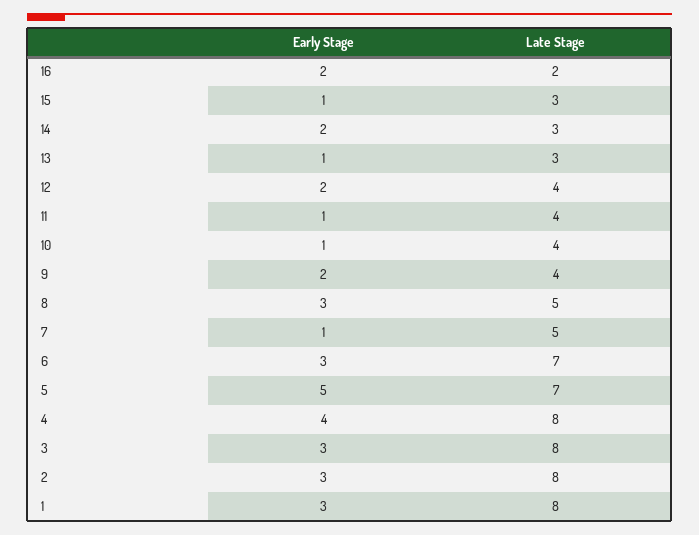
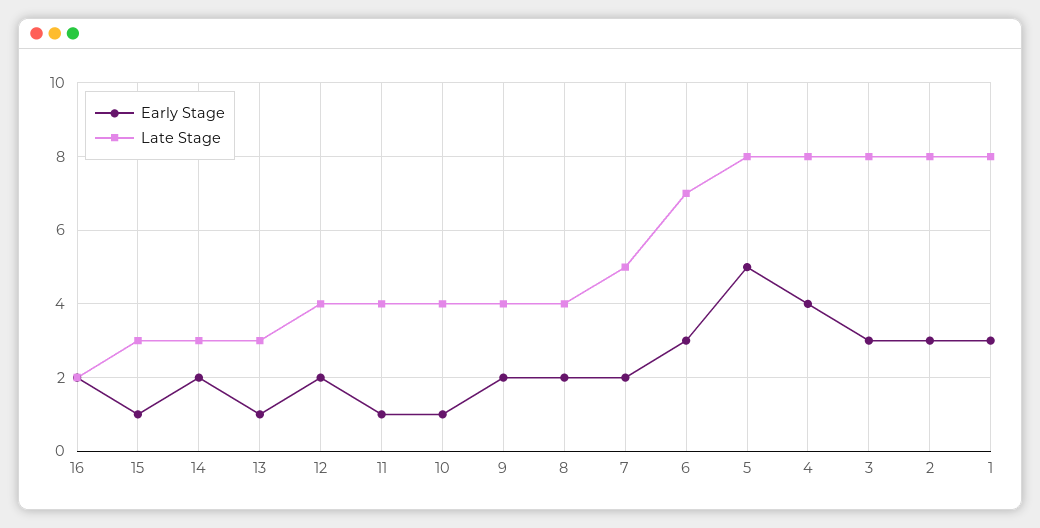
  {
    "Early Stage": {
      "16": 2,
      "15": 1,
      "14": 2,
      "13": 1,
      "12": 2,
      "11": 1,
      "10": 1,
      "9": 2,
-     "8": 3,
+     "8": 2,
-     "7": 1,
+     "7": 2,
      "6": 3,
      "5": 5,
      "4": 4,
      "3": 3,
      "2": 3,
      "1": 3
    },
    "Late Stage": {
      "16": 2,
      "15": 3,
      "14": 3,
      "13": 3,
      "12": 4,
      "11": 4,
      "10": 4,
      "9": 4,
-     "8": 5,
+     "8": 4,
      "7": 5,
      "6": 7,
-     "5": 7,
+     "5": 8,
      "4": 8,
      "3": 8,
      "2": 8,
      "1": 8
    }
  }

